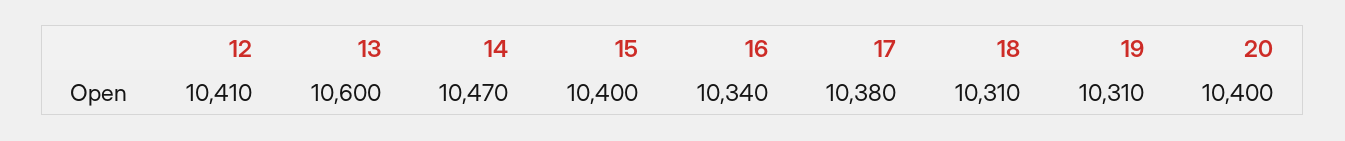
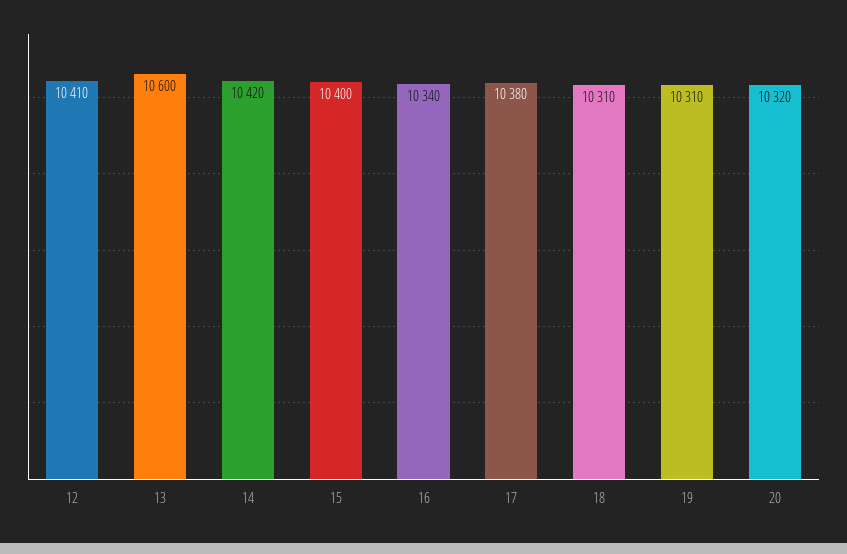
  {
    "12": 10410,
    "13": 10600,
-   "14": 10470,
+   "14": 10420,
    "15": 10400,
    "16": 10340,
    "17": 10380,
    "18": 10310,
    "19": 10310,
-   "20": 10400
+   "20": 10320
  }

